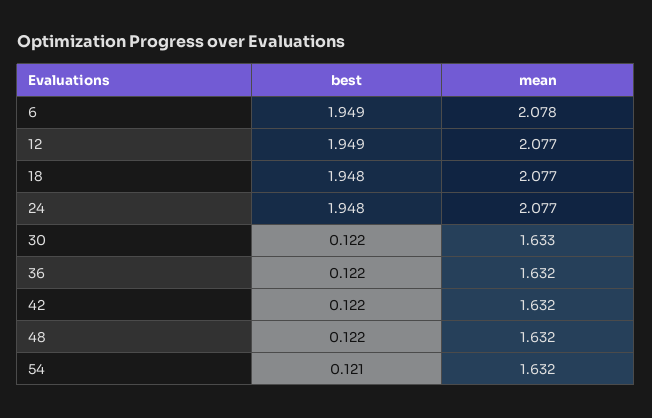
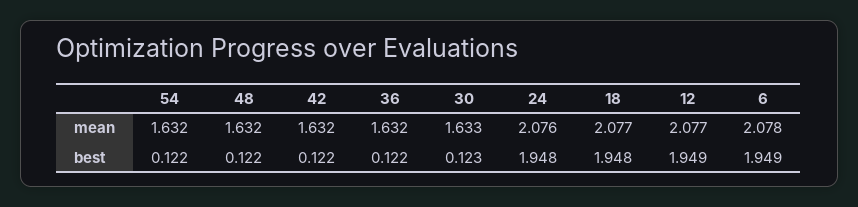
  {
    "best": {
      "6": 1.949,
      "12": 1.949,
      "18": 1.948,
      "24": 1.948,
-     "30": 0.122,
+     "30": 0.123,
      "36": 0.122,
      "42": 0.122,
      "48": 0.122,
-     "54": 0.121
+     "54": 0.122
    },
    "mean": {
      "6": 2.078,
      "12": 2.077,
      "18": 2.077,
-     "24": 2.077,
+     "24": 2.076,
      "30": 1.633,
      "36": 1.632,
      "42": 1.632,
      "48": 1.632,
      "54": 1.632
    }
  }

